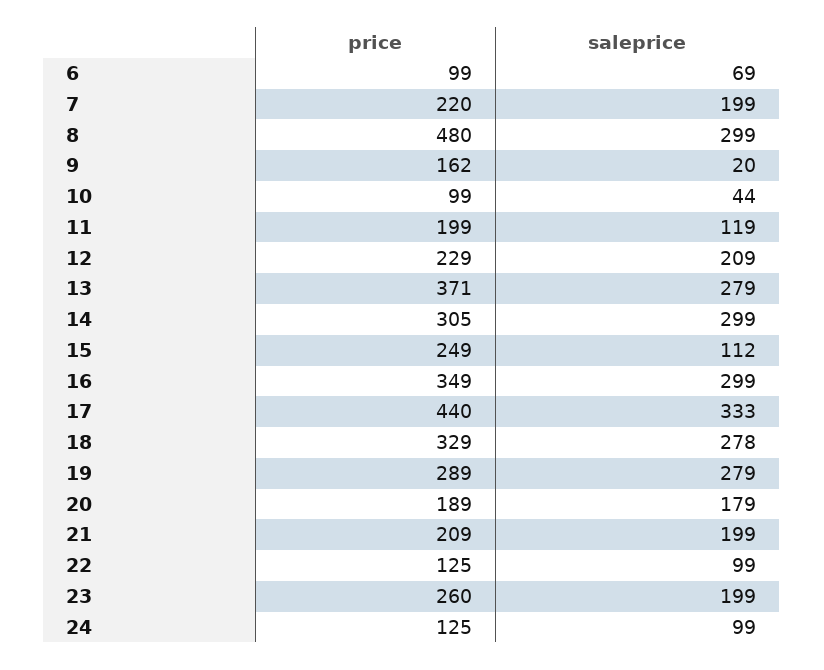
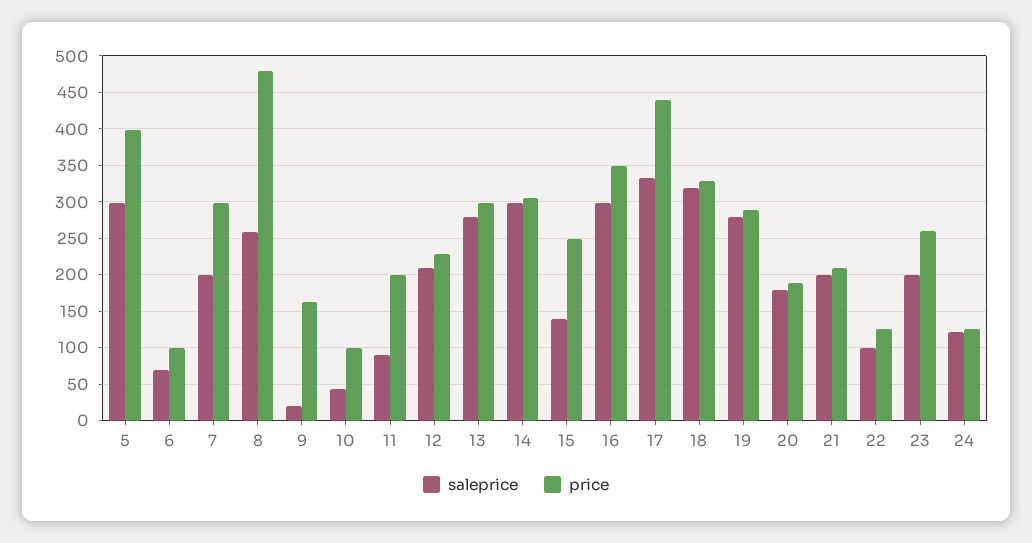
  {
    "price": {
      "6": 99,
-     "7": 220,
+     "7": 300,
      "8": 480,
      "9": 162,
      "10": 99,
      "11": 199,
      "12": 229,
-     "13": 371,
+     "13": 300,
      "14": 305,
      "15": 249,
      "16": 349,
      "17": 440,
      "18": 329,
      "19": 289,
      "20": 189,
      "21": 209,
      "22": 125,
      "23": 260,
-     "24": 125
+     "24": 125,
+     "5": 400
    },
    "saleprice": {
      "6": 69,
      "7": 199,
-     "8": 299,
+     "8": 260,
      "9": 20,
      "10": 44,
-     "11": 119,
+     "11": 90,
      "12": 209,
      "13": 279,
      "14": 299,
-     "15": 112,
+     "15": 140,
      "16": 299,
      "17": 333,
-     "18": 278,
+     "18": 320,
      "19": 279,
      "20": 179,
      "21": 199,
      "22": 99,
      "23": 199,
-     "24": 99
+     "24": 120,
+     "5": 300
    }
  }

